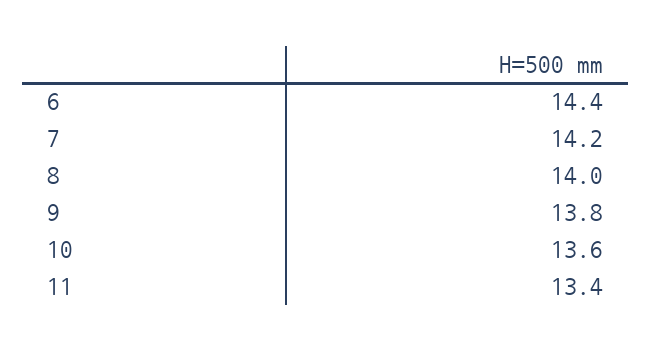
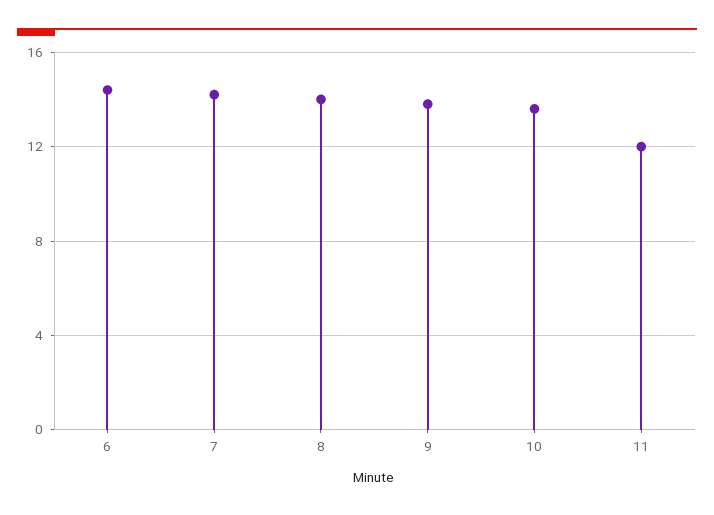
  {
    "6": 14.4,
    "7": 14.2,
    "8": 14,
    "9": 13.8,
    "10": 13.6,
-   "11": 13.4
+   "11": 12
  }

